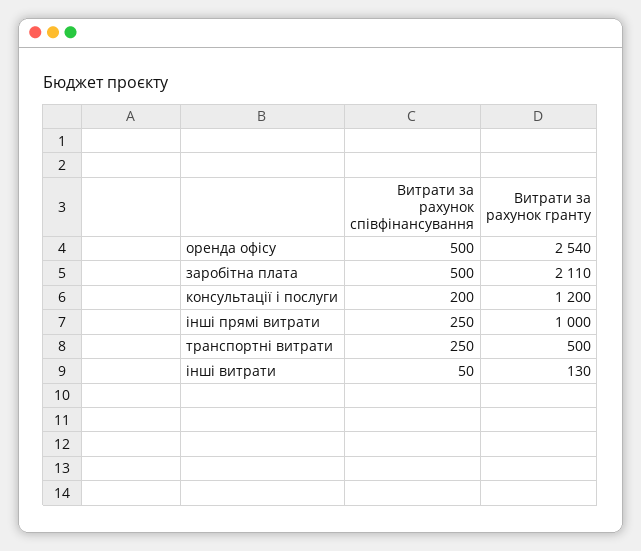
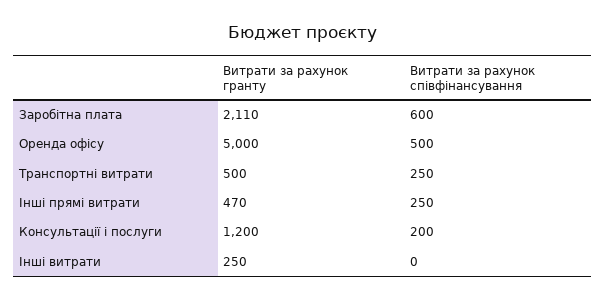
  {
    "Витрати за рахунок співфінансування": {
      "оренда офісу": 500,
-     "заробітна плата": 500,
+     "заробітна плата": 600,
      "консультації і послуги": 200,
      "інші прямі витрати": 250,
      "транспортні витрати": 250,
-     "інші витрати": 50
+     "інші витрати": 0
    },
    "Витрати за рахунок гранту": {
-     "оренда офісу": 2540,
+     "оренда офісу": 5000,
      "заробітна плата": 2110,
      "консультації і послуги": 1200,
-     "інші прямі витрати": 1000,
+     "інші прямі витрати": 470,
      "транспортні витрати": 500,
-     "інші витрати": 130
+     "інші витрати": 250
    }
  }

